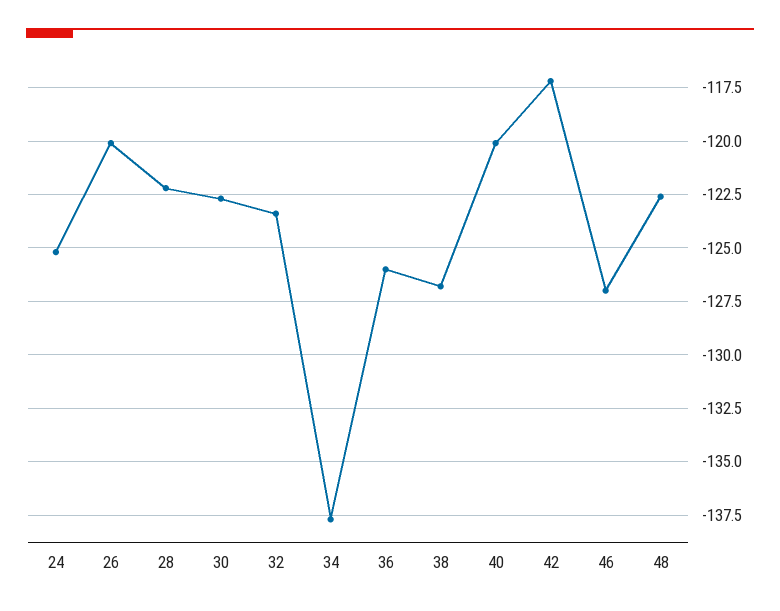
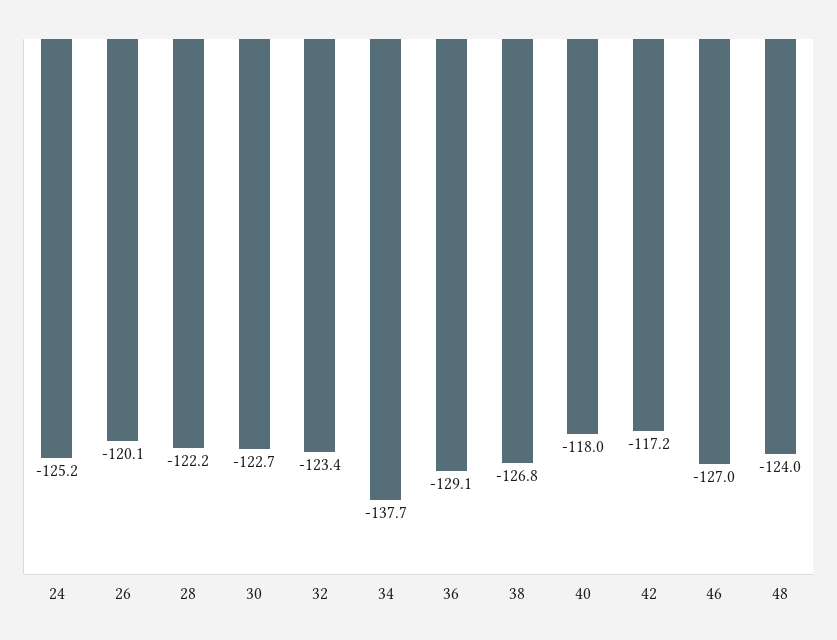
  {
    "24": -125.2,
    "26": -120.1,
    "28": -122.2,
    "30": -122.7,
    "32": -123.4,
    "34": -137.7,
-   "36": -126,
+   "36": -129.1,
    "38": -126.8,
-   "40": -120,
+   "40": -118,
    "42": -117.2,
    "46": -127,
-   "48": -122.5
+   "48": -124
  }

